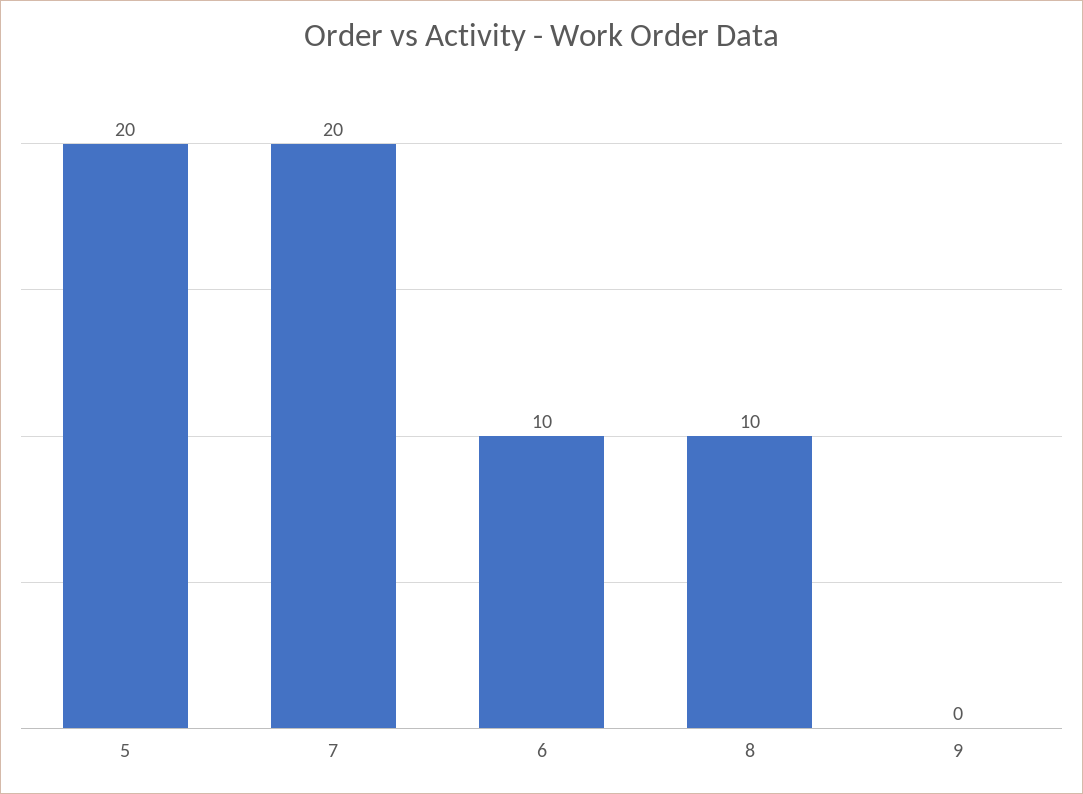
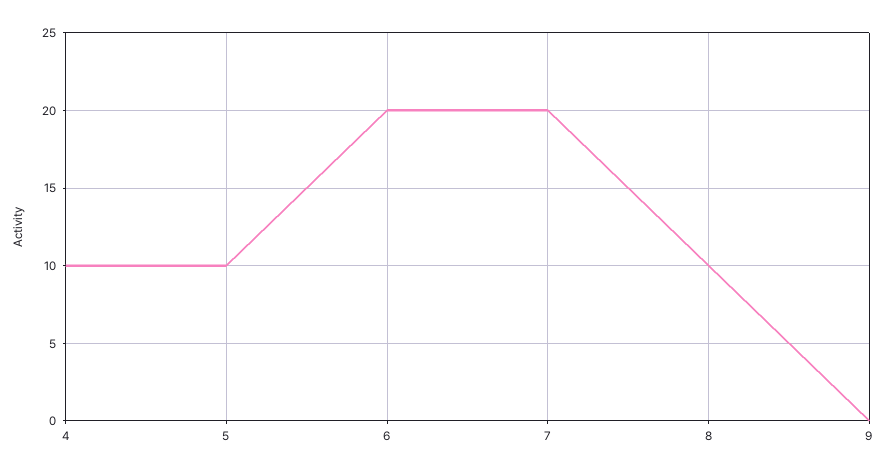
  {
-   "5": 20,
+   "5": 10,
    "7": 20,
-   "6": 10,
+   "6": 20,
    "8": 10,
-   "9": 0
+   "9": 0,
+   "4": 10
  }

